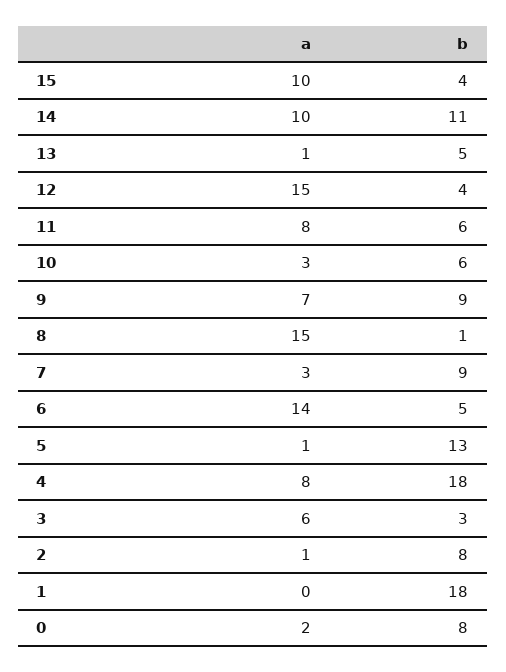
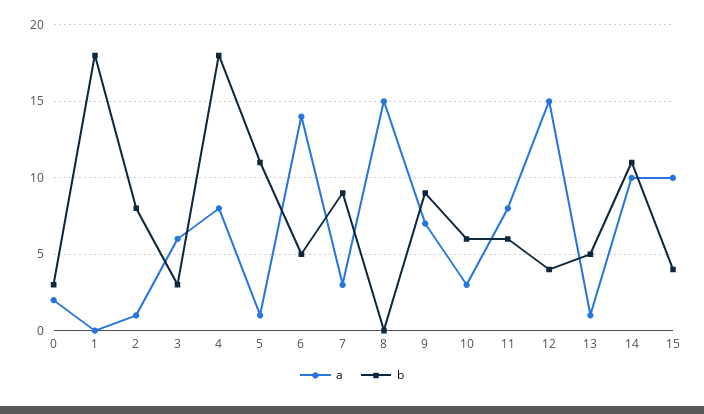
  {
    "a": {
      "15": 10,
      "14": 10,
      "13": 1,
      "12": 15,
      "11": 8,
      "10": 3,
      "9": 7,
      "8": 15,
      "7": 3,
      "6": 14,
      "5": 1,
      "4": 8,
      "3": 6,
      "2": 1,
      "1": 0,
      "0": 2
    },
    "b": {
      "15": 4,
      "14": 11,
      "13": 5,
      "12": 4,
      "11": 6,
      "10": 6,
      "9": 9,
-     "8": 1,
+     "8": 0,
      "7": 9,
      "6": 5,
-     "5": 13,
+     "5": 11,
      "4": 18,
      "3": 3,
      "2": 8,
      "1": 18,
-     "0": 8
+     "0": 3
    }
  }

